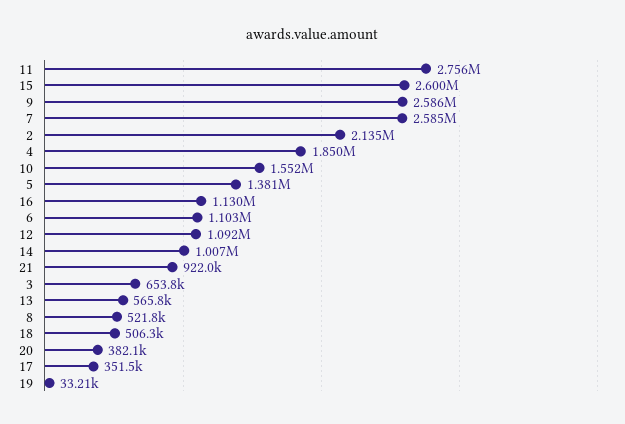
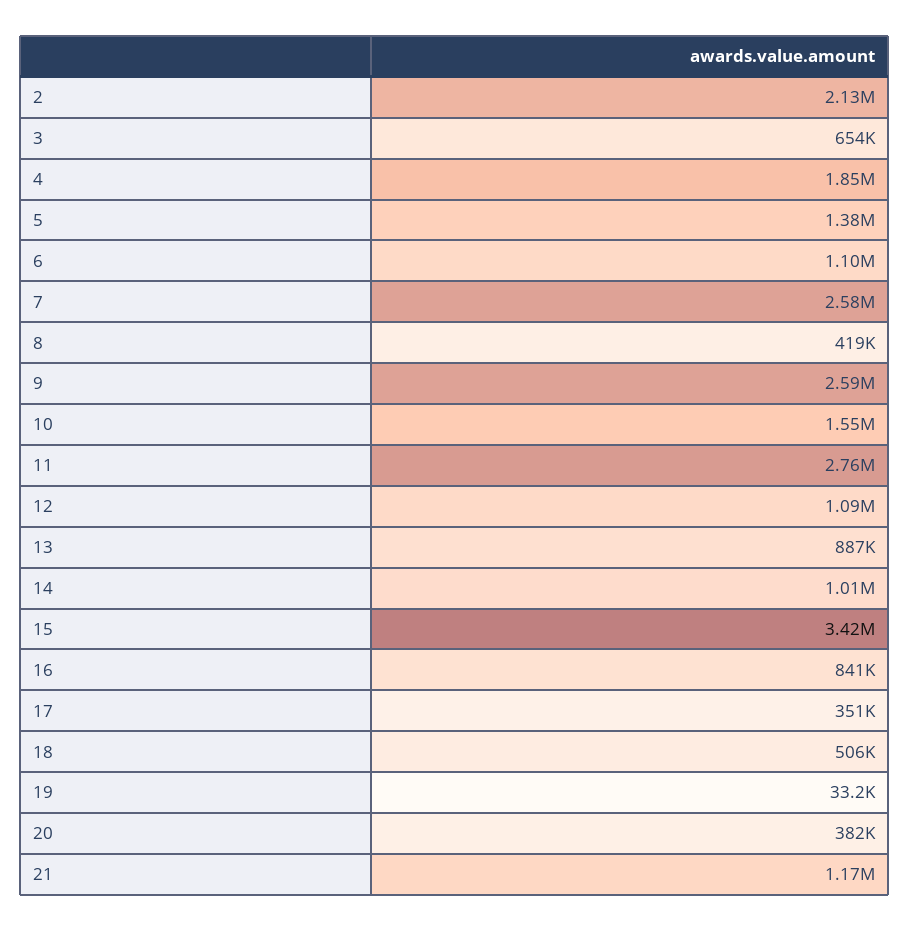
  {
    "11": 2756000,
-   "15": 2600000,
+   "15": 3420000,
    "9": 2586000,
    "7": 2585000,
    "2": 2135000,
    "4": 1850000,
    "10": 1552000,
    "5": 1381000,
-   "16": 1130000,
+   "16": 841000,
    "6": 1103000,
    "12": 1092000,
    "14": 1007000,
-   "21": 922000,
+   "21": 1170000,
    "3": 653800,
-   "13": 565800,
+   "13": 887000,
-   "8": 521800,
+   "8": 419000,
    "18": 506300,
    "20": 382100,
    "17": 351500,
    "19": 33210
  }

